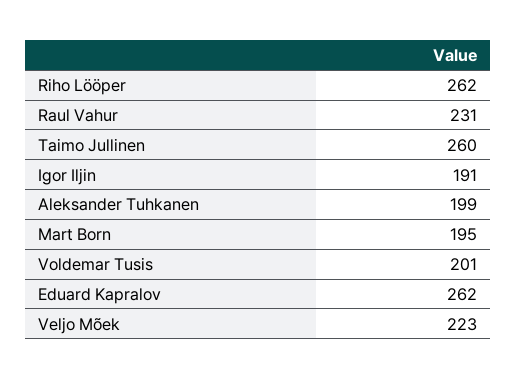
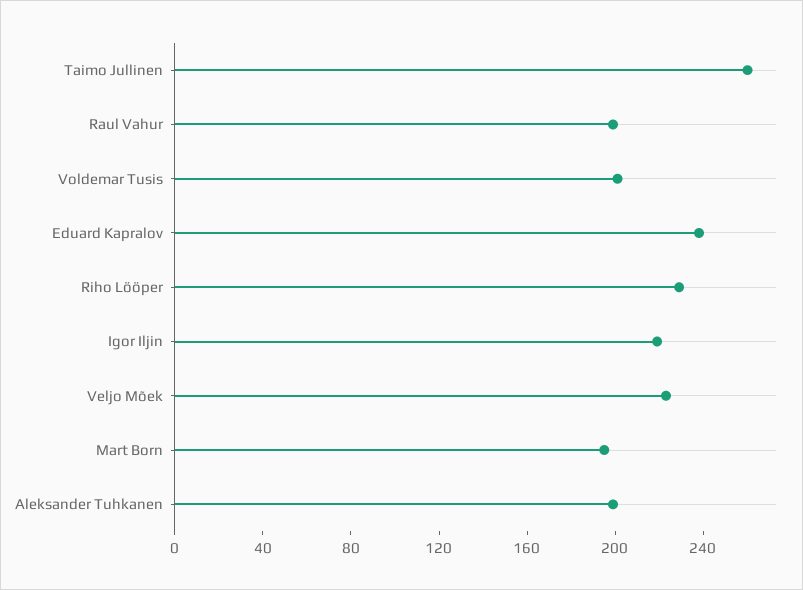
  {
-   "Riho Lööper": 262,
+   "Riho Lööper": 230,
-   "Raul Vahur": 231,
+   "Raul Vahur": 200,
    "Taimo Jullinen": 260,
-   "Igor Iljin": 191,
+   "Igor Iljin": 220,
    "Aleksander Tuhkanen": 199,
    "Mart Born": 195,
    "Voldemar Tusis": 201,
-   "Eduard Kapralov": 262,
+   "Eduard Kapralov": 240,
    "Veljo Mõek": 223
  }

